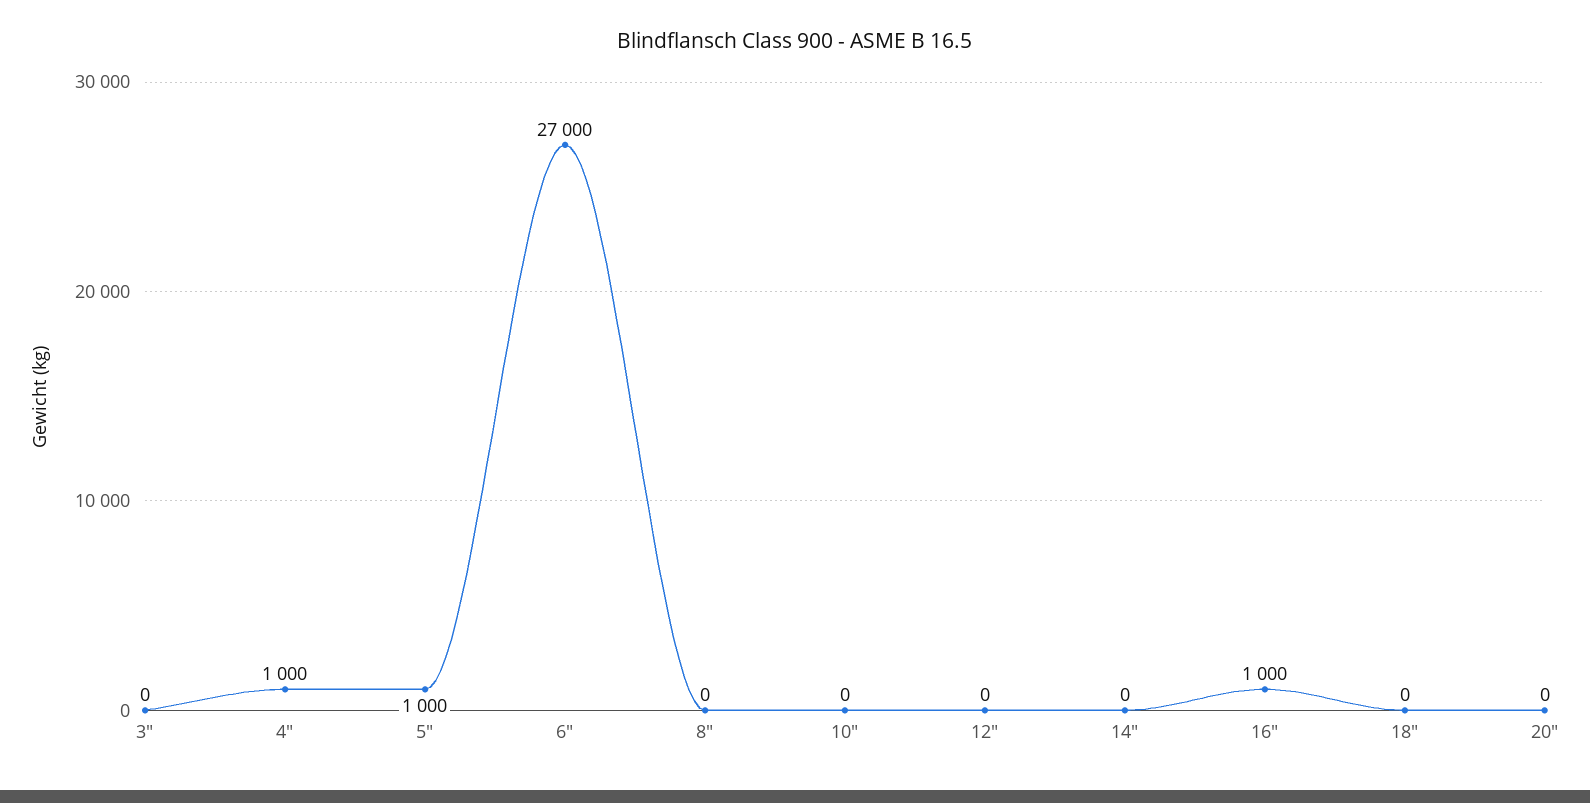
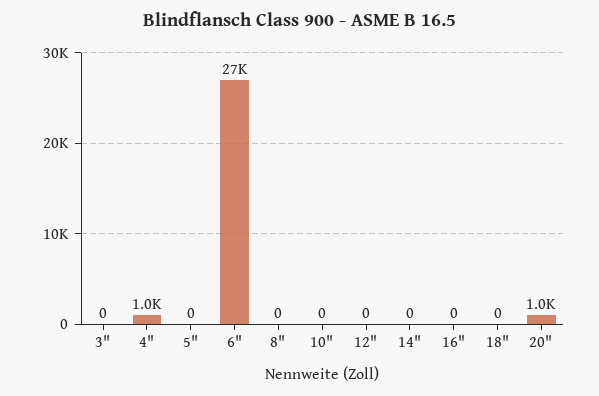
  {
    "3\"": 0,
    "4\"": 1000,
-   "5\"": 1000,
+   "5\"": 0,
    "6\"": 27000,
    "8\"": 0,
    "10\"": 0,
    "12\"": 0,
    "14\"": 0,
-   "16\"": 1000,
+   "16\"": 0,
    "18\"": 0,
-   "20\"": 0
+   "20\"": 1000
  }

